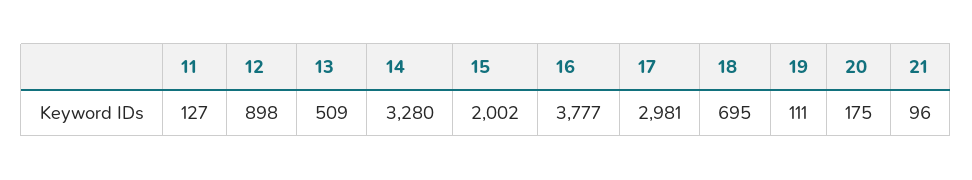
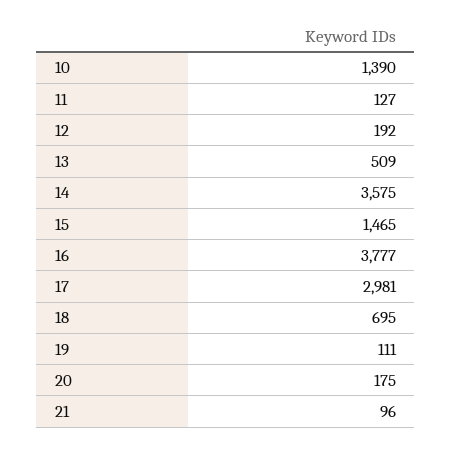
  {
    "11": 127,
-   "12": 898,
+   "12": 192,
    "13": 509,
-   "14": 3280,
+   "14": 3575,
-   "15": 2002,
+   "15": 1465,
    "16": 3777,
    "17": 2981,
    "18": 695,
    "19": 111,
    "20": 175,
-   "21": 96
+   "21": 96,
+   "10": 1390
  }

